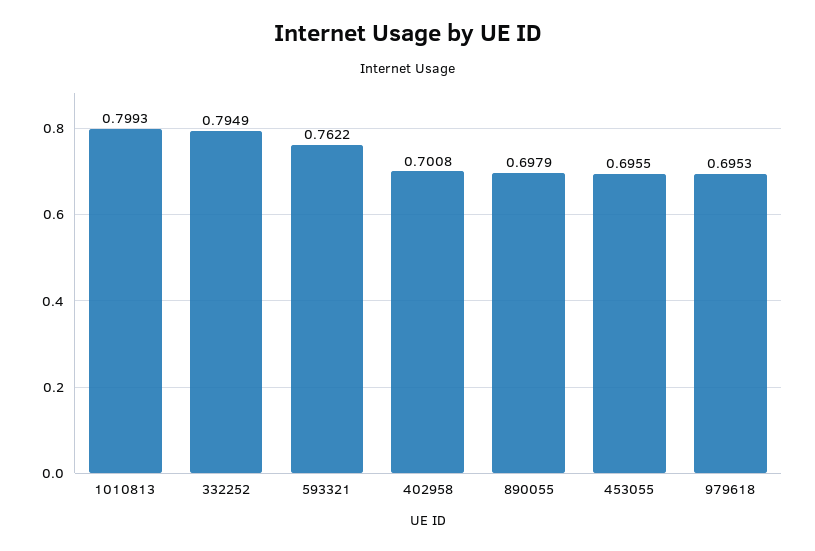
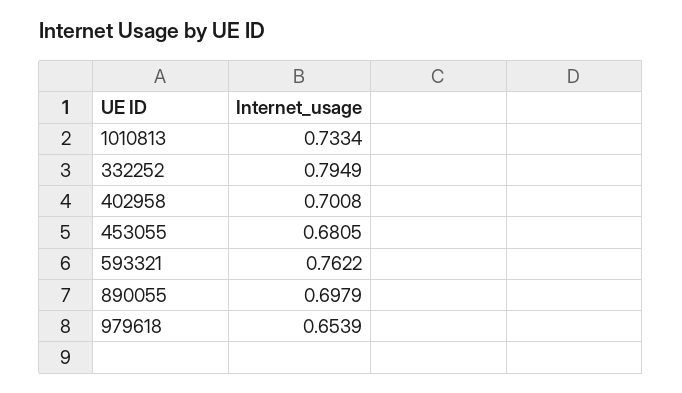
  {
-   "1010813": 0.7993,
+   "1010813": 0.7334,
    "332252": 0.7949,
    "593321": 0.7622,
    "402958": 0.7008,
    "890055": 0.6979,
-   "453055": 0.6955,
+   "453055": 0.6805,
-   "979618": 0.6953
+   "979618": 0.6539
  }

